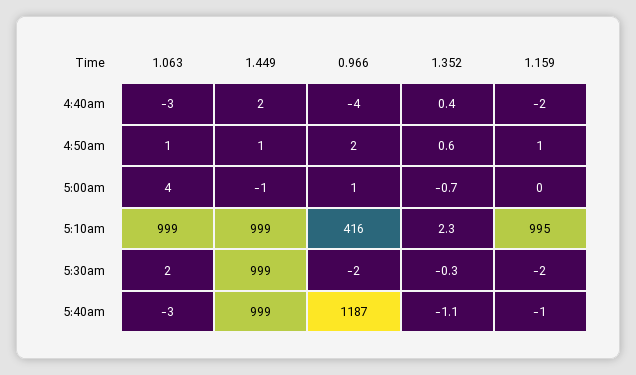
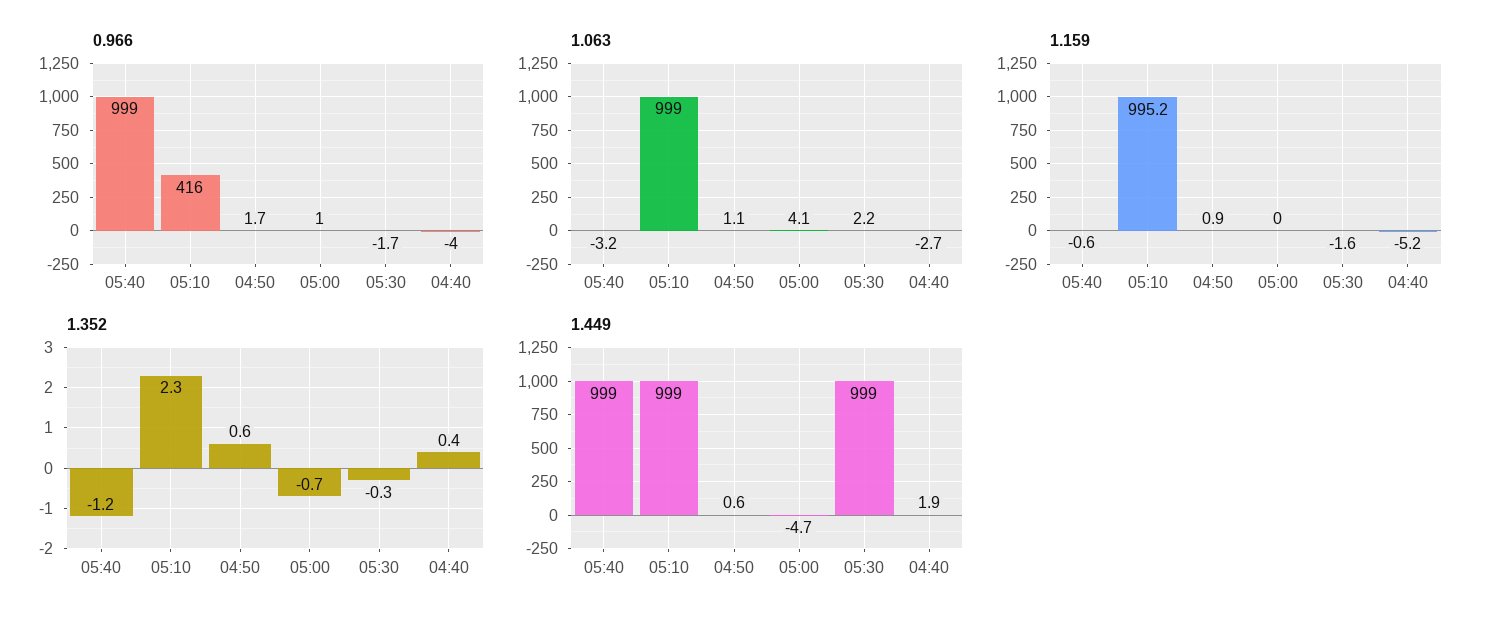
  {
    "1.063": {
      "4:40am": -2.7,
      "4:50am": 1.1,
      "5:00am": 4.1,
      "5:10am": 999,
      "5:30am": 2.2,
      "5:40am": -3.2
    },
    "1.449": {
      "4:40am": 1.9,
      "4:50am": 0.6,
-     "5:00am": -1,
+     "5:00am": -4.7,
      "5:10am": 999,
      "5:30am": 999,
      "5:40am": 999
    },
    "0.966": {
      "4:40am": -4,
      "4:50am": 1.7,
      "5:00am": 1,
      "5:10am": 416,
      "5:30am": -1.7,
-     "5:40am": 1187
+     "5:40am": 999
    },
    "1.352": {
      "4:40am": 0.4,
      "4:50am": 0.6,
      "5:00am": -0.7,
      "5:10am": 2.3,
      "5:30am": -0.3,
-     "5:40am": -1.1
+     "5:40am": -1.2
    },
    "1.159": {
-     "4:40am": -2,
+     "4:40am": -5.2,
      "4:50am": 0.9,
      "5:00am": 0,
      "5:10am": 995.2,
      "5:30am": -1.6,
      "5:40am": -0.6
    }
  }

